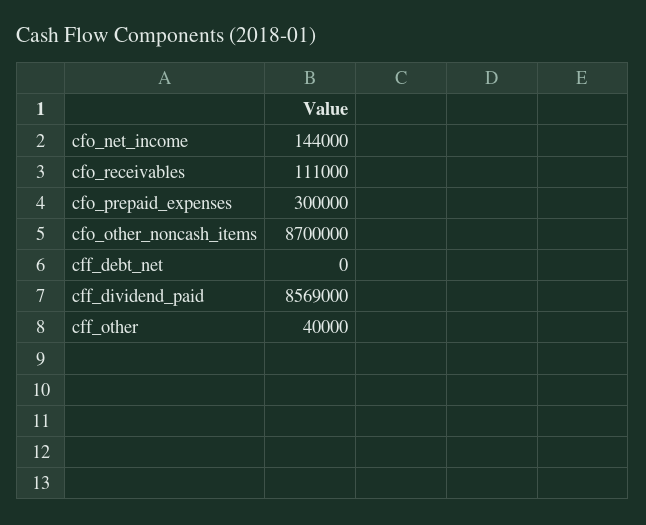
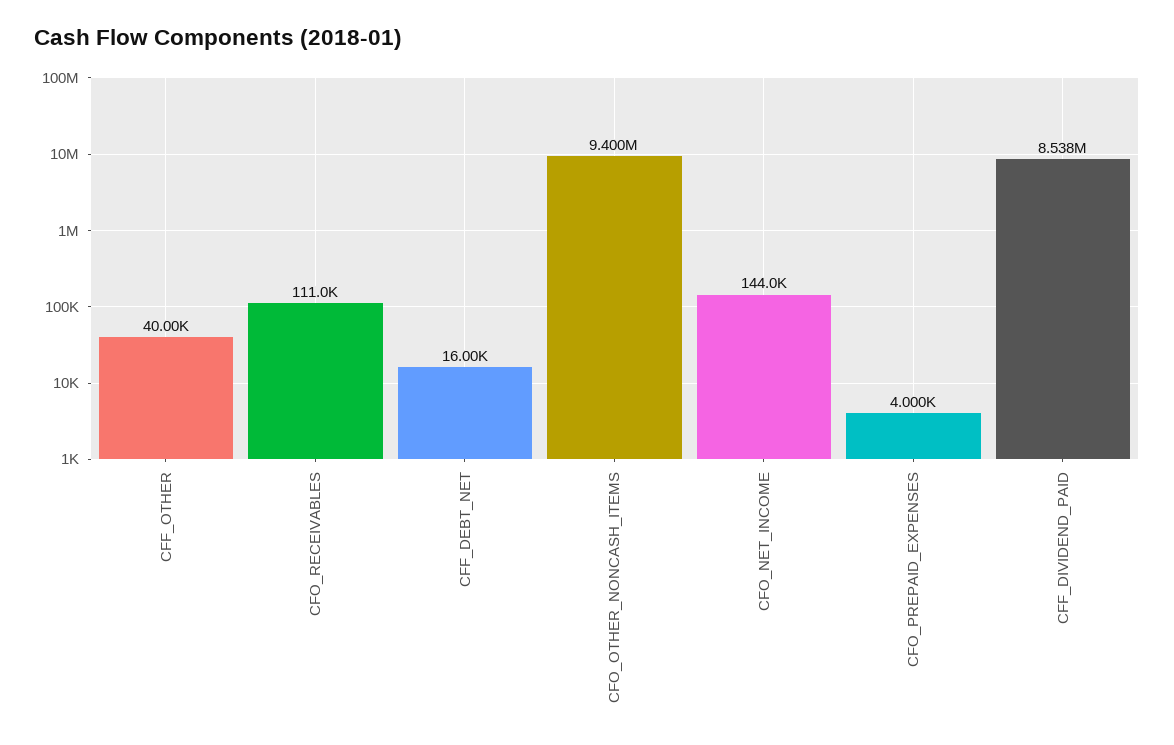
  {
    "cfo_net_income": 144000,
    "cfo_receivables": 111000,
-   "cfo_prepaid_expenses": 300000,
+   "cfo_prepaid_expenses": 4000,
-   "cfo_other_noncash_items": 8700000,
+   "cfo_other_noncash_items": 9400000,
-   "cff_debt_net": 0,
+   "cff_debt_net": 16000,
-   "cff_dividend_paid": 8569000,
+   "cff_dividend_paid": 8538000,
    "cff_other": 40000
  }

